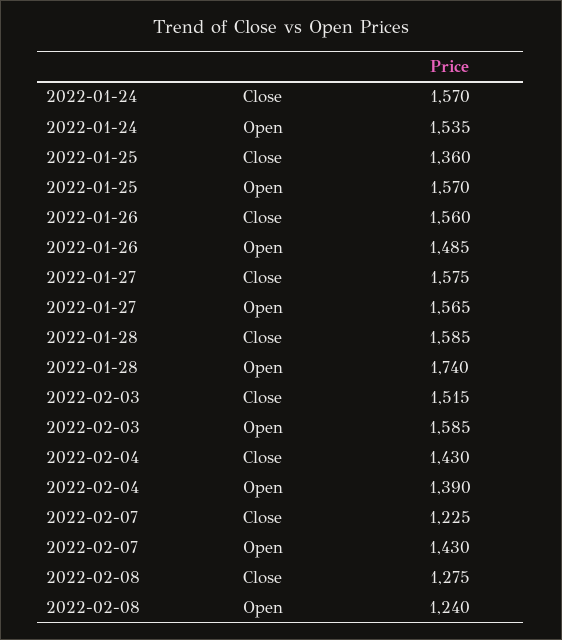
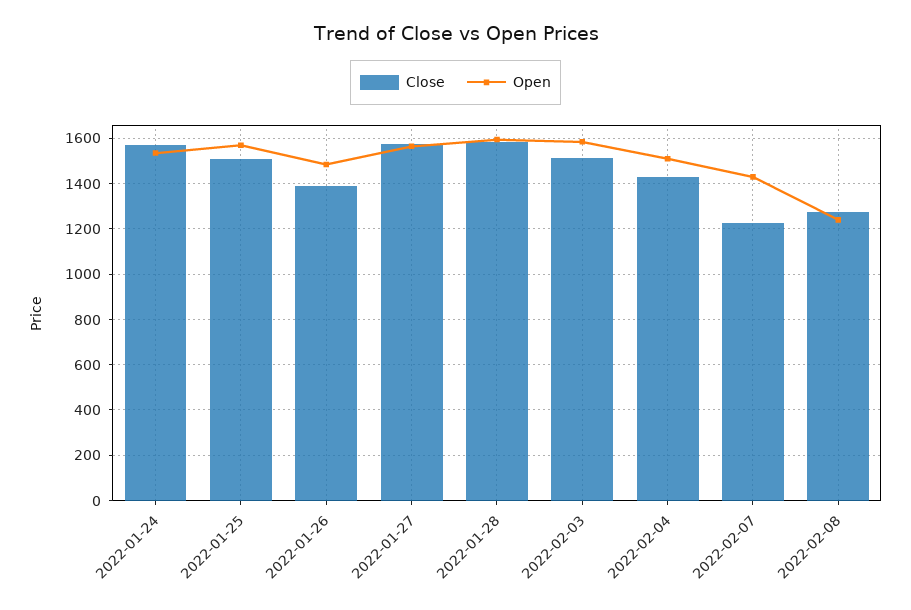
  {
    "Close": {
      "2022-01-24": 1570,
-     "2022-01-25": 1360,
+     "2022-01-25": 1500,
-     "2022-01-26": 1560,
+     "2022-01-26": 1400,
      "2022-01-27": 1575,
      "2022-01-28": 1585,
      "2022-02-03": 1515,
      "2022-02-04": 1430,
      "2022-02-07": 1225,
      "2022-02-08": 1275
    },
    "Open": {
      "2022-01-24": 1535,
      "2022-01-25": 1570,
      "2022-01-26": 1485,
      "2022-01-27": 1565,
-     "2022-01-28": 1740,
+     "2022-01-28": 1600,
      "2022-02-03": 1585,
-     "2022-02-04": 1390,
+     "2022-02-04": 1500,
      "2022-02-07": 1430,
      "2022-02-08": 1240
    }
  }

